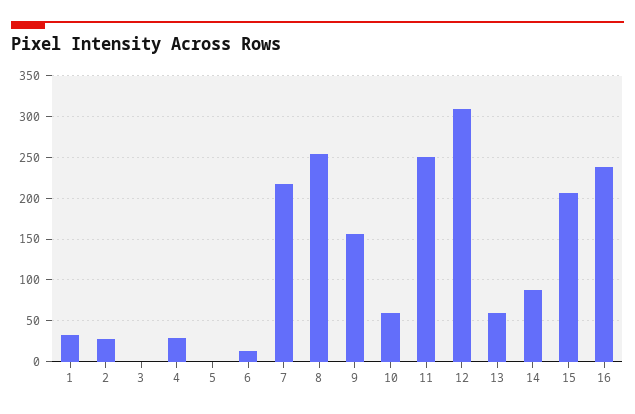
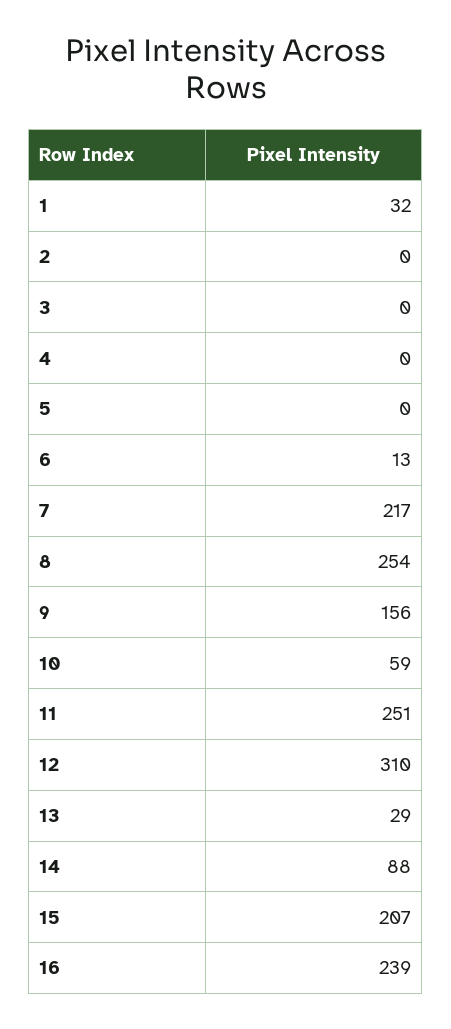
  {
    "1": 32,
-   "2": 30,
+   "2": 0,
    "3": 0,
-   "4": 30,
+   "4": 0,
    "5": 0,
    "6": 13,
    "7": 217,
    "8": 254,
    "9": 156,
    "10": 59,
    "11": 251,
    "12": 310,
-   "13": 60,
+   "13": 29,
    "14": 88,
    "15": 207,
    "16": 239
  }

